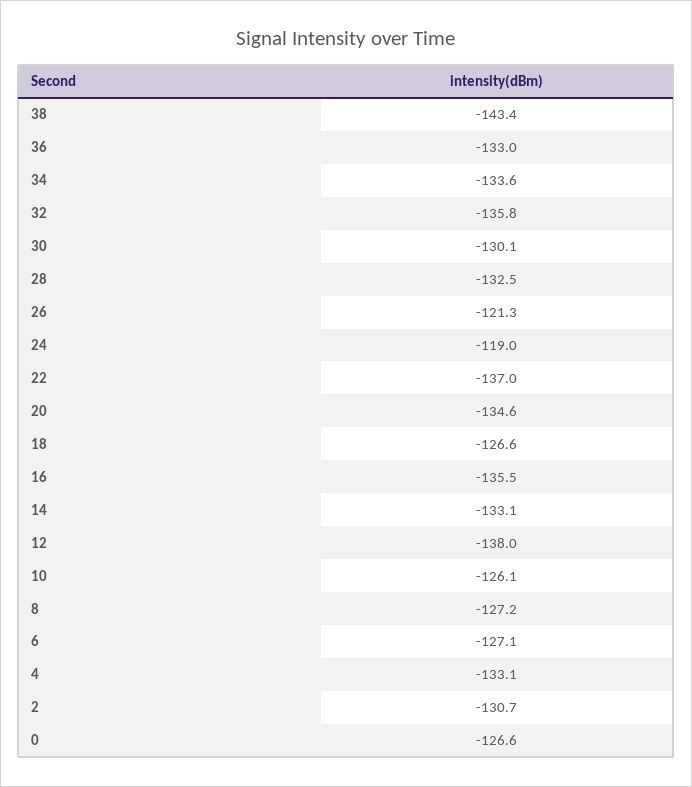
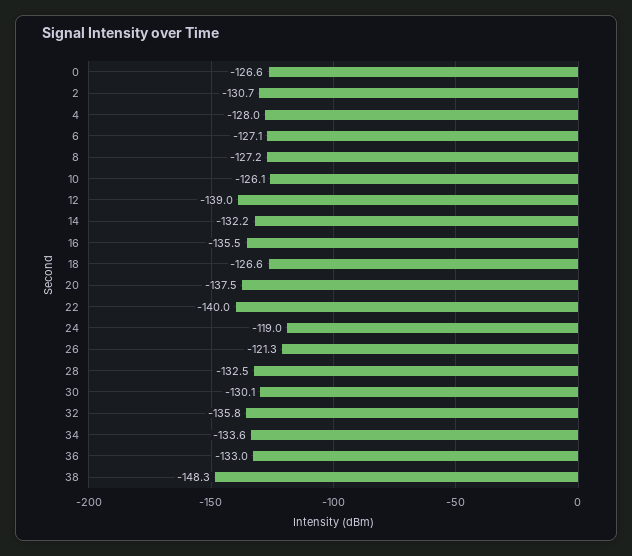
  {
-   "38": -143.4,
+   "38": -148.3,
    "36": -133,
    "34": -133.6,
    "32": -135.8,
    "30": -130.1,
    "28": -132.5,
    "26": -121.3,
    "24": -119,
-   "22": -137,
+   "22": -140,
-   "20": -134.6,
+   "20": -137.5,
    "18": -126.6,
    "16": -135.5,
-   "14": -133.1,
+   "14": -132.2,
-   "12": -138,
+   "12": -139,
    "10": -126.1,
    "8": -127.2,
    "6": -127.1,
-   "4": -133.1,
+   "4": -128,
    "2": -130.7,
    "0": -126.6
  }

